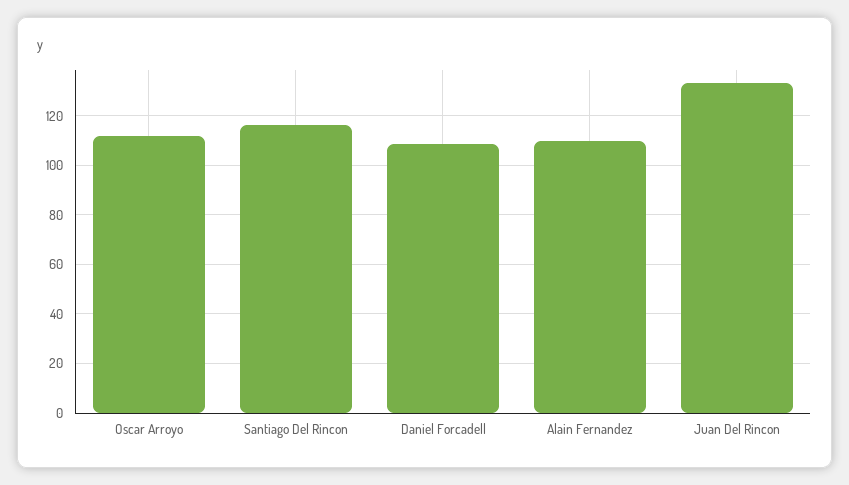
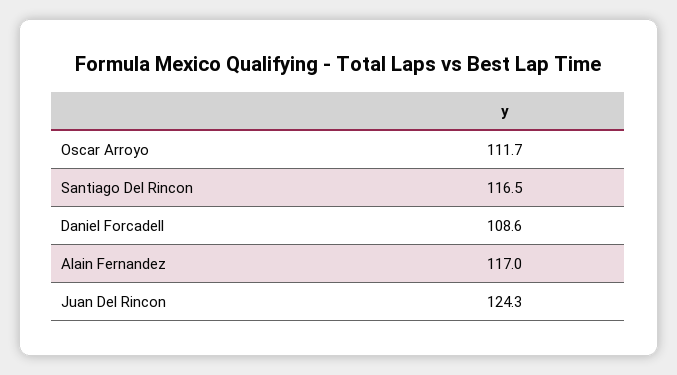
  {
    "Oscar Arroyo": 111.7,
    "Santiago Del Rincon": 116.5,
    "Daniel Forcadell": 108.6,
-   "Alain Fernandez": 110,
+   "Alain Fernandez": 117,
-   "Juan Del Rincon": 132.5
+   "Juan Del Rincon": 124.3
  }

